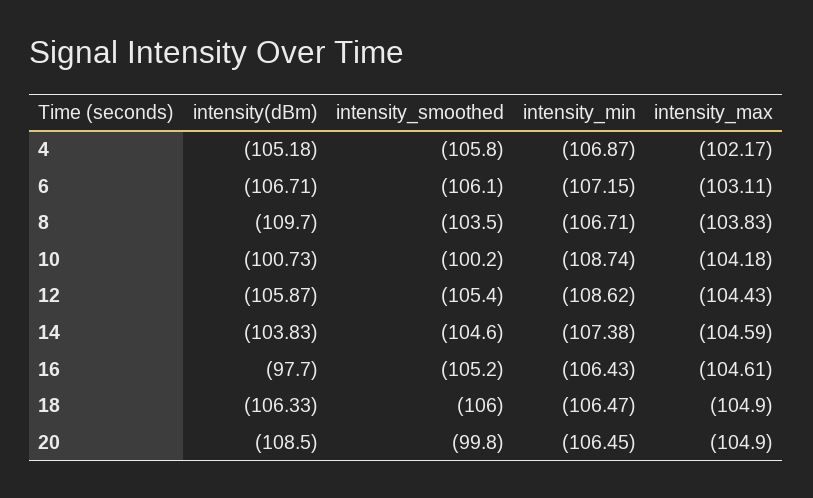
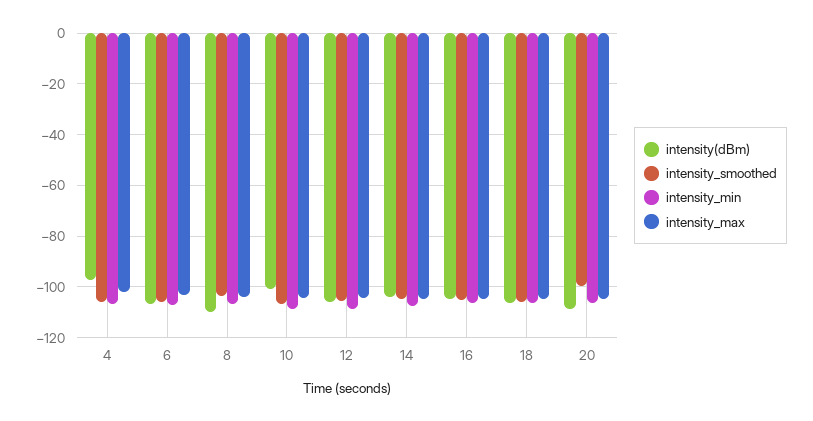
  {
    "intensity(dBm)": {
-     "4": -105.18,
+     "4": -97.5,
      "6": -106.71,
      "8": -109.7,
      "10": -100.73,
      "12": -105.87,
      "14": -103.83,
-     "16": -97.7,
+     "16": -105,
      "18": -106.33,
      "20": -108.5
    },
    "intensity_smoothed": {
      "4": -105.8,
      "6": -106.1,
      "8": -103.5,
-     "10": -100.2,
+     "10": -107.5,
      "12": -105.4,
      "14": -104.6,
      "16": -105.2,
      "18": -106,
      "20": -99.8
    },
    "intensity_min": {
      "4": -106.87,
      "6": -107.15,
      "8": -106.71,
      "10": -108.74,
      "12": -108.62,
      "14": -107.38,
      "16": -106.43,
      "18": -106.47,
      "20": -106.45
    },
    "intensity_max": {
      "4": -102.17,
      "6": -103.11,
      "8": -103.83,
      "10": -104.18,
      "12": -104.43,
      "14": -104.59,
      "16": -104.61,
      "18": -104.9,
      "20": -104.9
    }
  }

